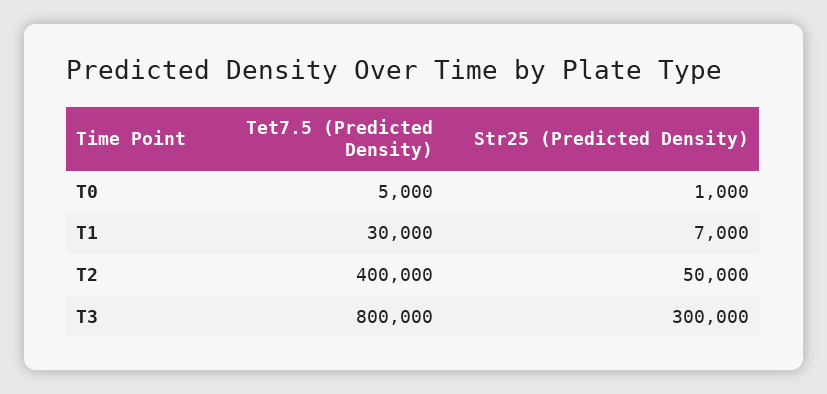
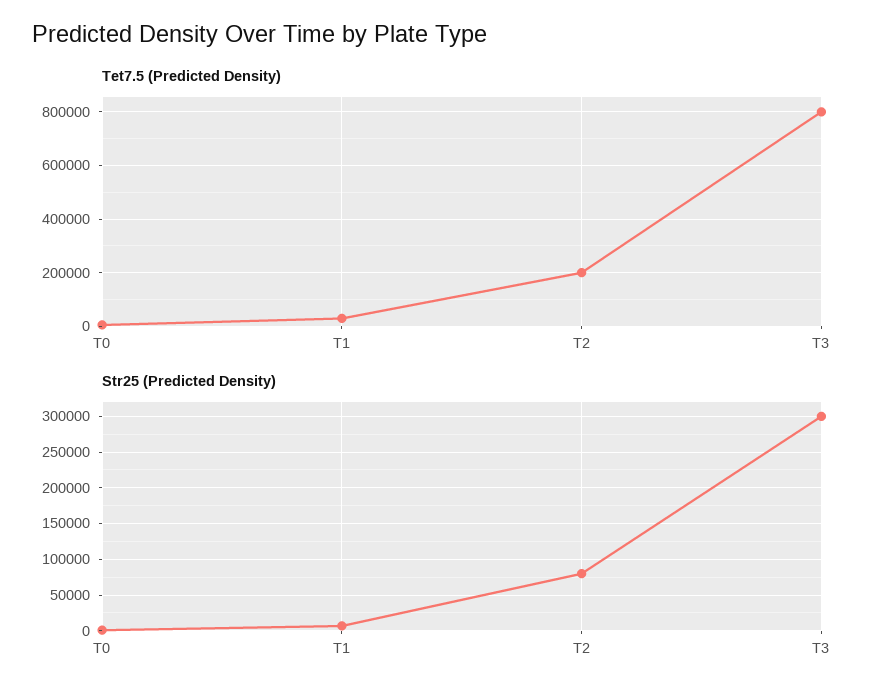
  {
    "Tet7.5 (Predicted Density)": {
      "T0": 5000,
      "T1": 30000,
-     "T2": 400000,
+     "T2": 200000,
      "T3": 800000
    },
    "Str25 (Predicted Density)": {
      "T0": 1000,
      "T1": 7000,
-     "T2": 50000,
+     "T2": 80000,
      "T3": 300000
    }
  }

